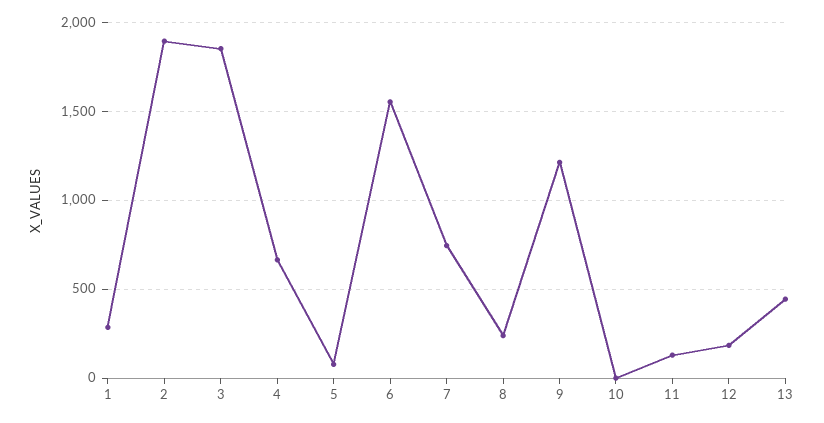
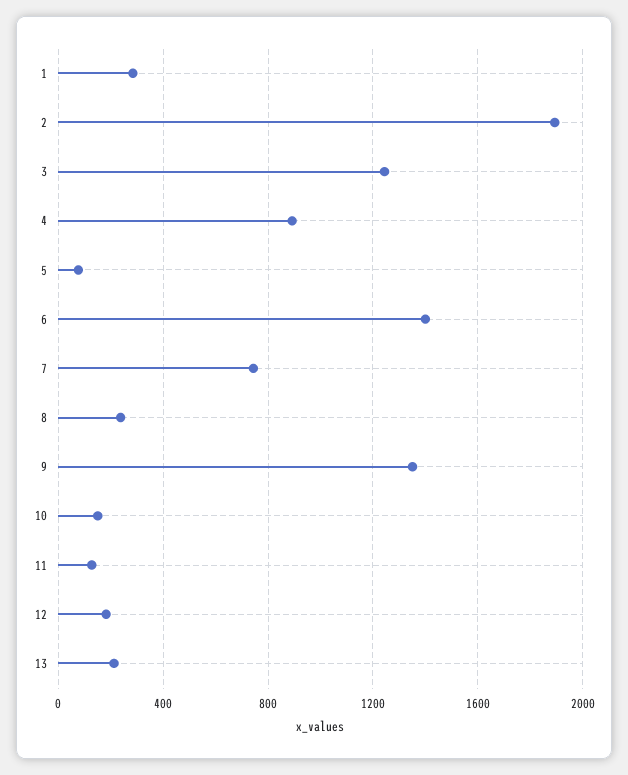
  {
    "1": 300,
    "2": 1900,
-   "3": 1850,
+   "3": 1250,
-   "4": 650,
+   "4": 900,
    "5": 100,
-   "6": 1550,
+   "6": 1400,
    "7": 750,
    "8": 250,
-   "9": 1200,
+   "9": 1350,
-   "10": 0,
+   "10": 150,
    "11": 150,
    "12": 200,
-   "13": 450
+   "13": 200
  }

